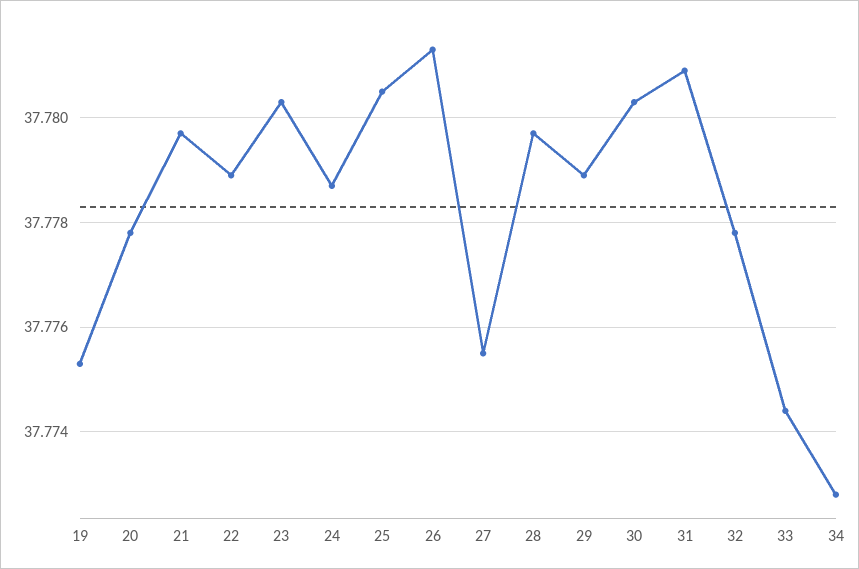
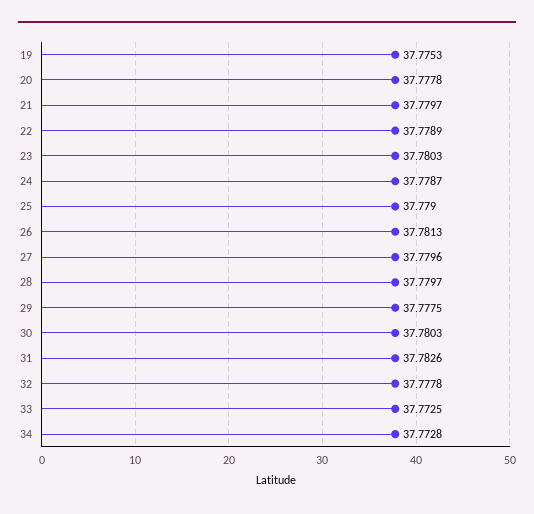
  {
    "19": 37.7753,
    "20": 37.7778,
    "21": 37.7797,
    "22": 37.7789,
    "23": 37.7803,
    "24": 37.7787,
-   "25": 37.7805,
+   "25": 37.779,
    "26": 37.7813,
-   "27": 37.7755,
+   "27": 37.7796,
    "28": 37.7797,
-   "29": 37.779,
+   "29": 37.7775,
    "30": 37.7803,
-   "31": 37.781,
+   "31": 37.7826,
    "32": 37.7778,
-   "33": 37.7745,
+   "33": 37.7725,
    "34": 37.7728
  }

